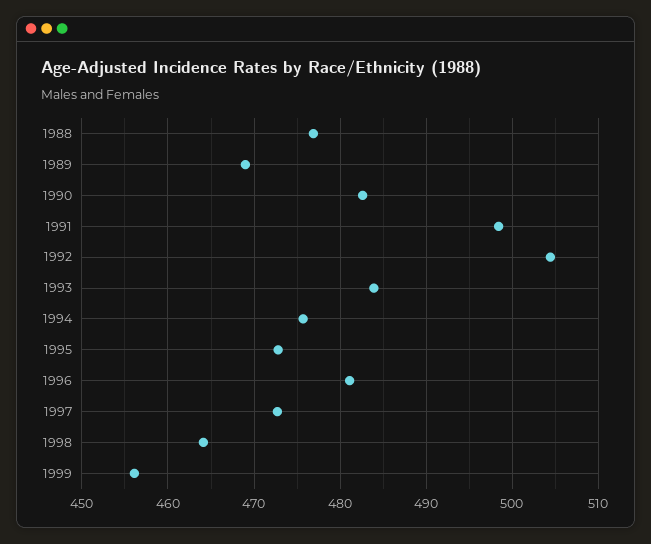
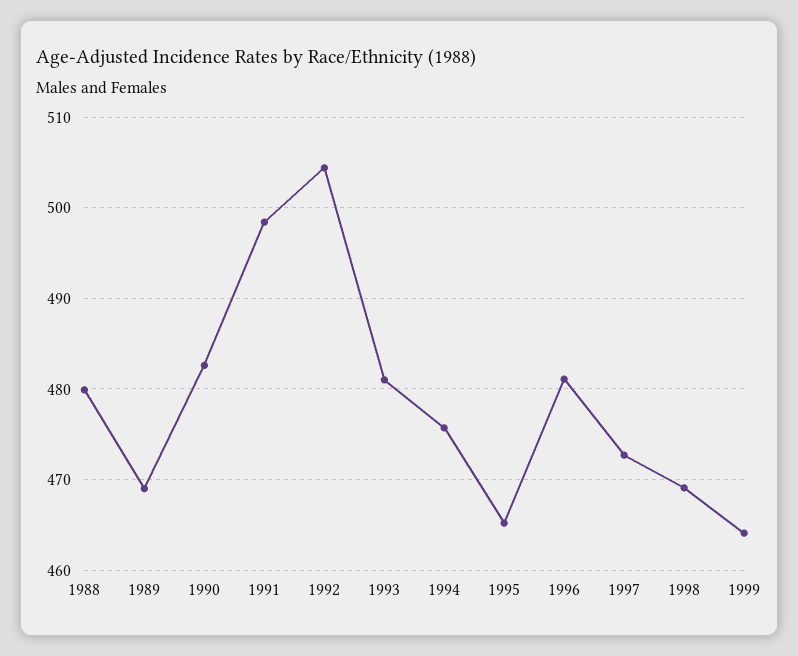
  {
-   "1988": 477,
+   "1988": 480,
    "1989": 469,
    "1990": 483,
    "1991": 498,
    "1992": 504,
-   "1993": 484,
+   "1993": 481,
    "1994": 476,
-   "1995": 473,
+   "1995": 465,
    "1996": 481,
    "1997": 473,
-   "1998": 464,
+   "1998": 469,
-   "1999": 456
+   "1999": 464
  }

